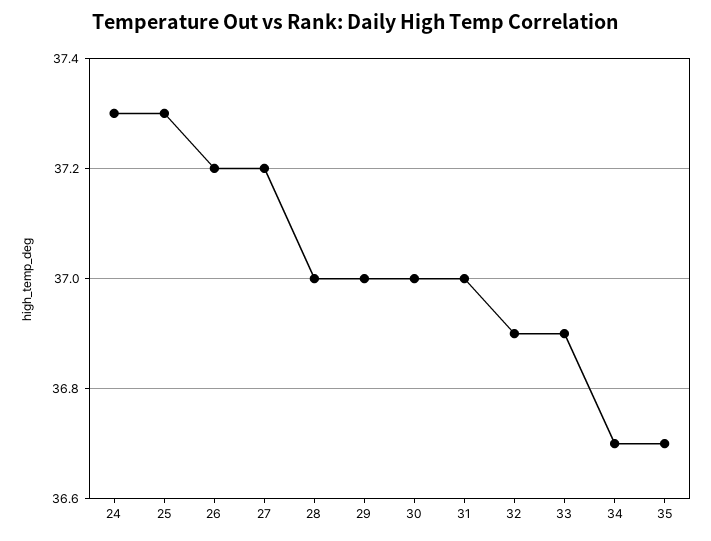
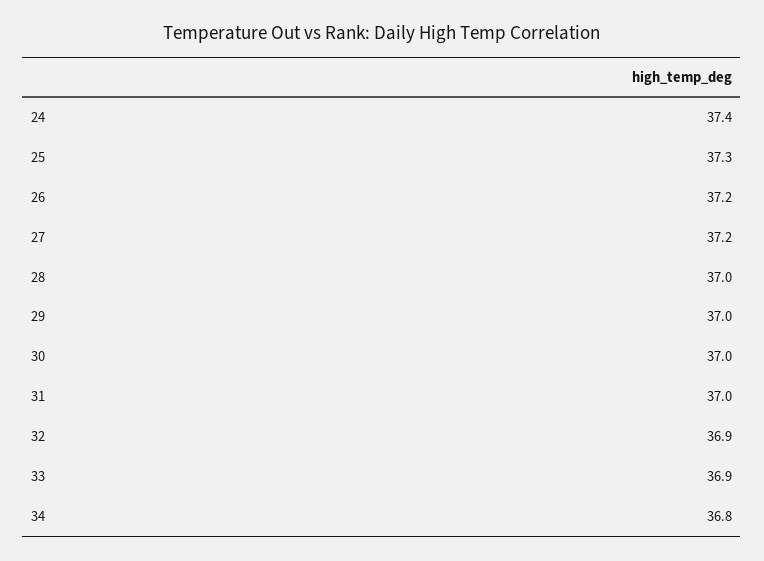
  {
-   "24": 37.3,
+   "24": 37.4,
    "25": 37.3,
    "26": 37.2,
    "27": 37.2,
    "28": 37,
    "29": 37,
    "30": 37,
    "31": 37,
    "32": 36.9,
    "33": 36.9,
-   "34": 36.7,
+   "34": 36.8
-   "35": 36.7
  }

